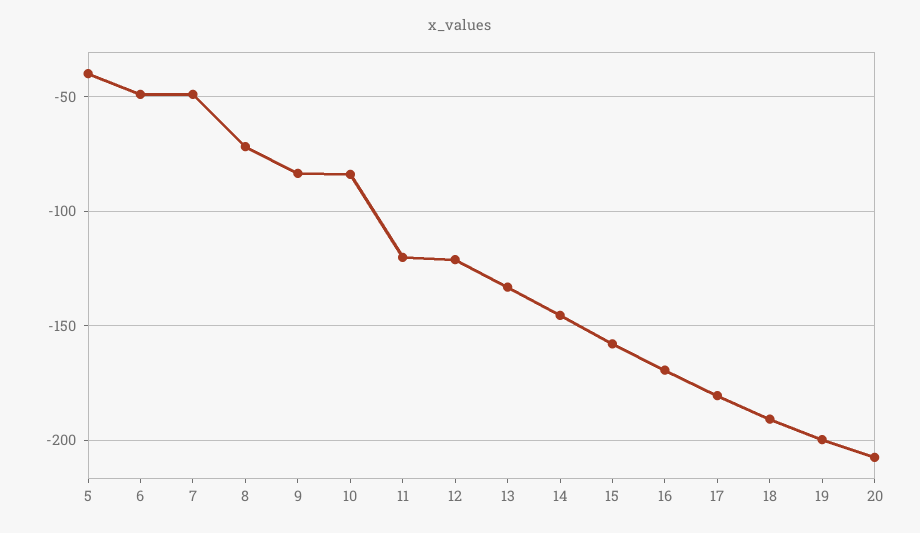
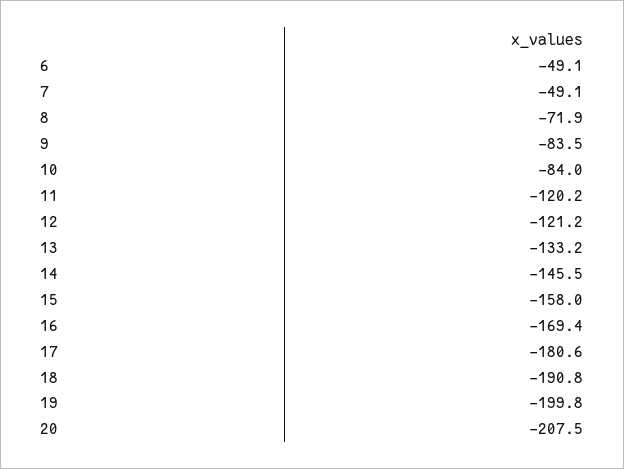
  {
-   "5": -40,
    "6": -49.1,
    "7": -49.1,
    "8": -71.9,
    "9": -83.5,
    "10": -84,
    "11": -120.2,
    "12": -121.2,
    "13": -133.2,
    "14": -145.5,
    "15": -158,
    "16": -169.4,
    "17": -180.6,
    "18": -190.8,
    "19": -199.8,
    "20": -207.5
  }

